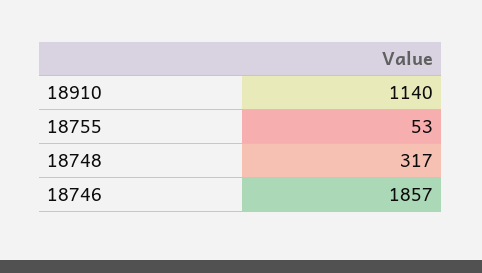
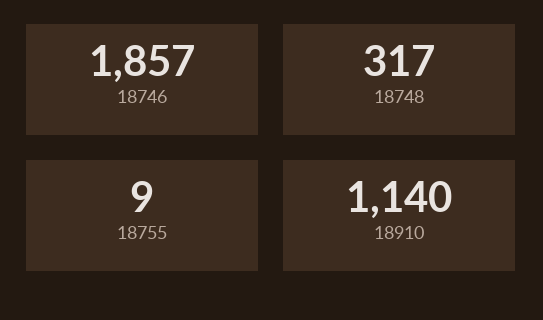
  {
    "18910": 1140,
-   "18755": 53,
+   "18755": 9,
    "18748": 317,
    "18746": 1857
  }

